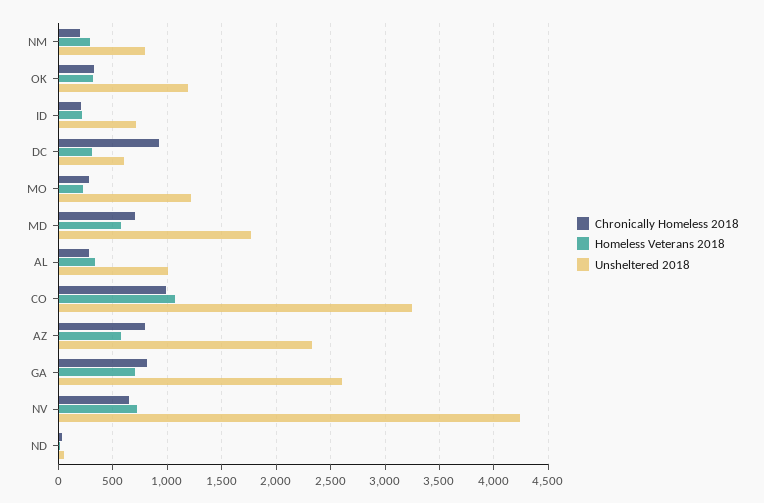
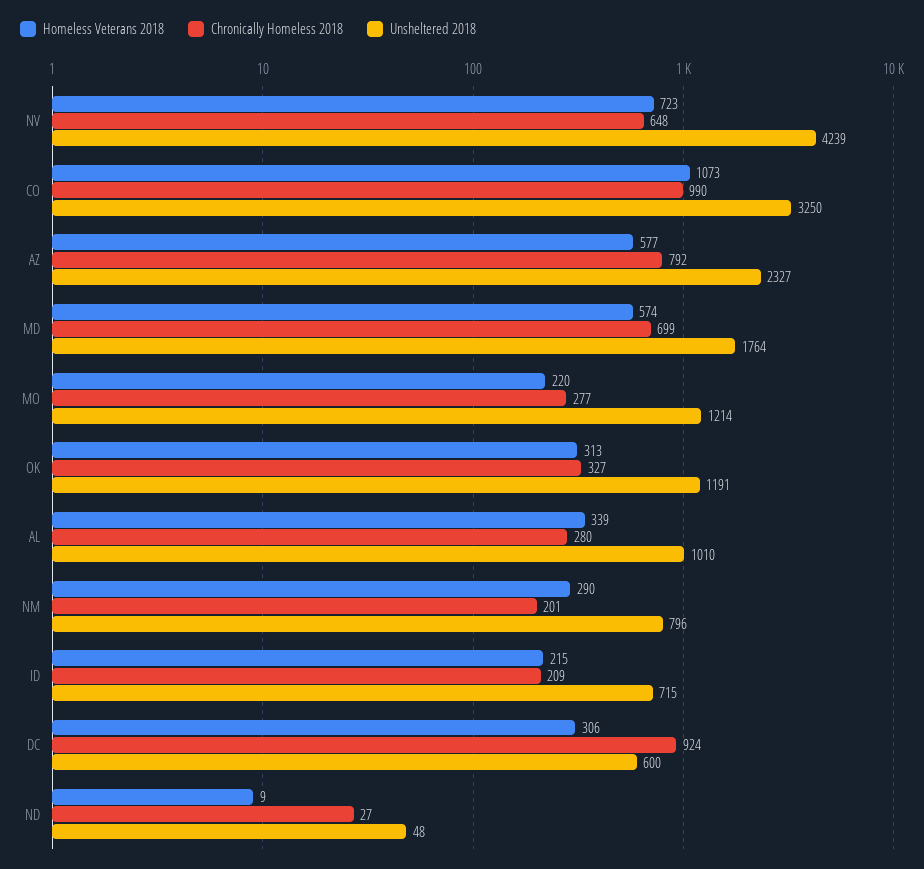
  {
    "Chronically Homeless 2018": {
      "NM": 201,
      "OK": 327,
      "ID": 209,
      "DC": 924,
      "MO": 277,
      "MD": 699,
      "AL": 280,
      "CO": 990,
      "AZ": 792,
-     "GA": 800,
      "NV": 648,
      "ND": 27
    },
    "Homeless Veterans 2018": {
      "NM": 290,
      "OK": 313,
      "ID": 215,
      "DC": 306,
      "MO": 220,
      "MD": 574,
      "AL": 339,
      "CO": 1073,
      "AZ": 577,
-     "GA": 700,
      "NV": 723,
      "ND": 9
    },
    "Unsheltered 2018": {
      "NM": 796,
      "OK": 1191,
      "ID": 715,
      "DC": 600,
      "MO": 1214,
      "MD": 1764,
      "AL": 1010,
      "CO": 3250,
      "AZ": 2327,
-     "GA": 2600,
      "NV": 4239,
      "ND": 48
    }
  }

